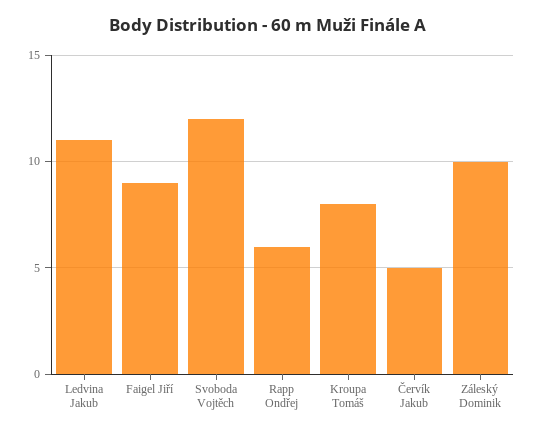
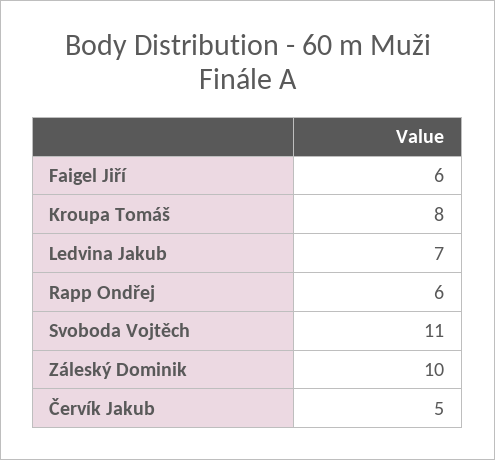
  {
-   "Ledvina Jakub": 11,
+   "Ledvina Jakub": 7,
-   "Faigel Jiří": 9,
+   "Faigel Jiří": 6,
-   "Svoboda Vojtěch": 12,
+   "Svoboda Vojtěch": 11,
    "Rapp Ondřej": 6,
    "Kroupa Tomáš": 8,
    "Červík Jakub": 5,
    "Záleský Dominik": 10
  }

